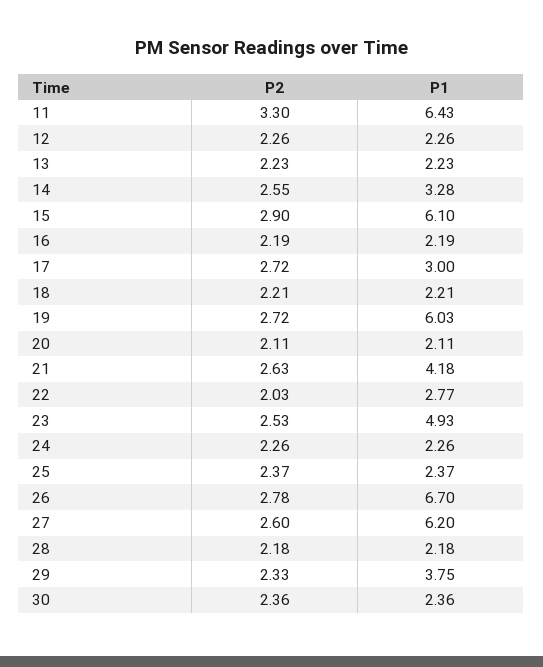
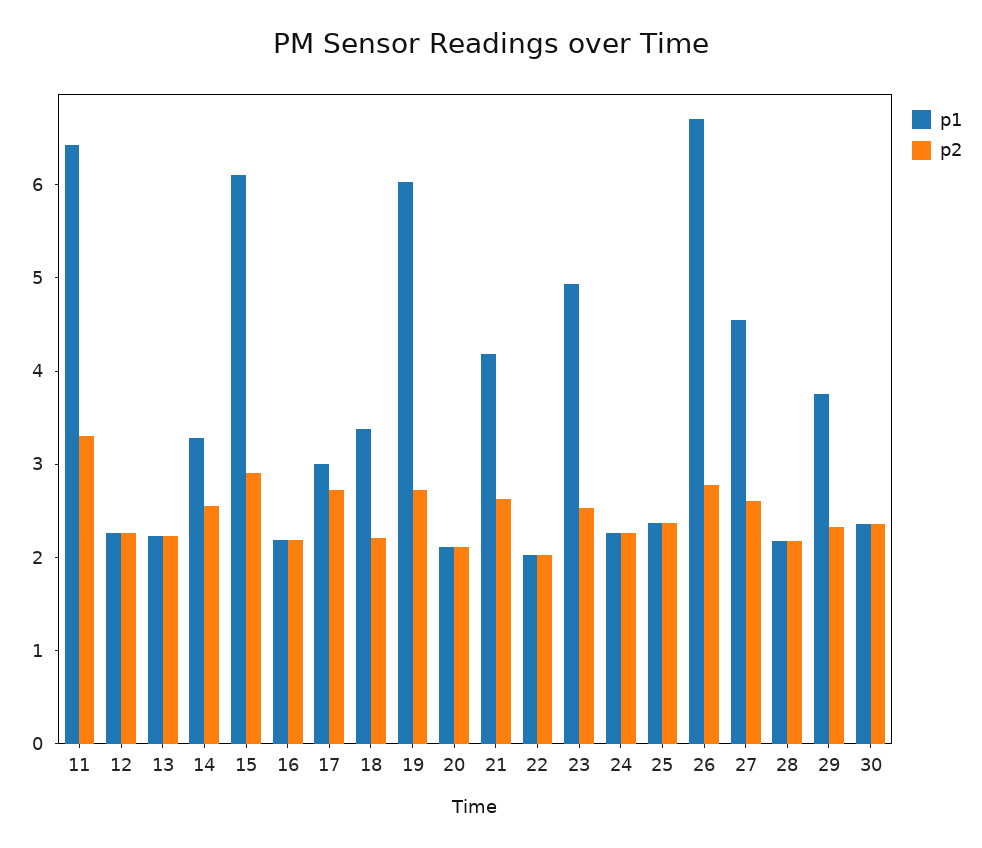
  {
    "P2": {
      "11": 3.3,
      "12": 2.26,
      "13": 2.23,
      "14": 2.55,
      "15": 2.9,
      "16": 2.19,
      "17": 2.72,
      "18": 2.21,
      "19": 2.72,
      "20": 2.11,
      "21": 2.63,
      "22": 2.03,
      "23": 2.53,
      "24": 2.26,
      "25": 2.37,
      "26": 2.78,
      "27": 2.6,
      "28": 2.18,
      "29": 2.33,
      "30": 2.36
    },
    "P1": {
      "11": 6.43,
      "12": 2.26,
      "13": 2.23,
      "14": 3.28,
      "15": 6.1,
      "16": 2.19,
      "17": 3,
-     "18": 2.21,
+     "18": 3.4,
      "19": 6.03,
      "20": 2.11,
      "21": 4.18,
-     "22": 2.77,
+     "22": 2,
      "23": 4.93,
      "24": 2.26,
      "25": 2.37,
      "26": 6.7,
-     "27": 6.2,
+     "27": 4.6,
      "28": 2.18,
      "29": 3.75,
      "30": 2.36
    }
  }

